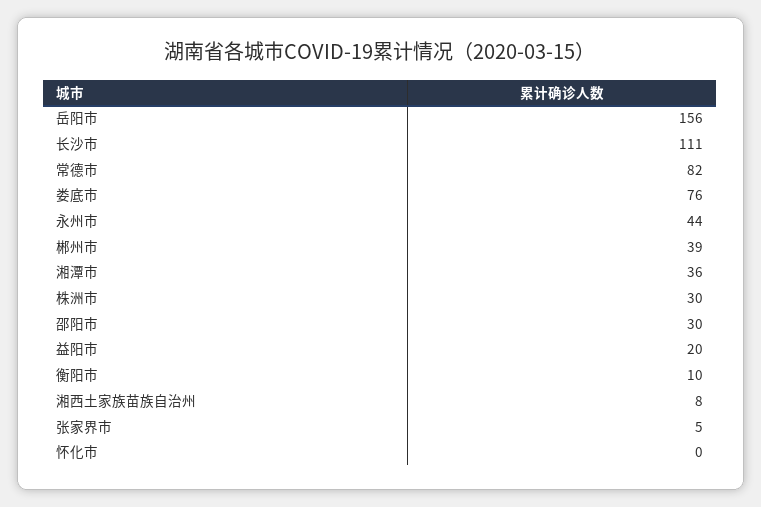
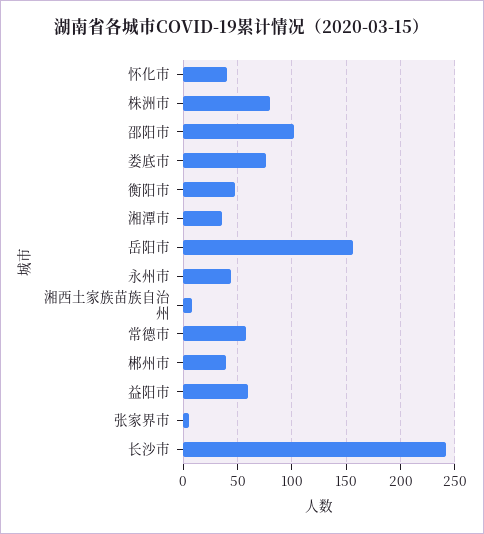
  {
    "岳阳市": 156,
-   "长沙市": 111,
+   "长沙市": 240,
-   "常德市": 82,
+   "常德市": 60,
    "娄底市": 76,
    "永州市": 44,
    "郴州市": 39,
    "湘潭市": 36,
-   "株洲市": 30,
+   "株洲市": 80,
-   "邵阳市": 30,
+   "邵阳市": 100,
-   "益阳市": 20,
+   "益阳市": 60,
-   "衡阳市": 10,
+   "衡阳市": 50,
    "湘西土家族苗族自治州": 8,
    "张家界市": 5,
-   "怀化市": 0
+   "怀化市": 40
  }

